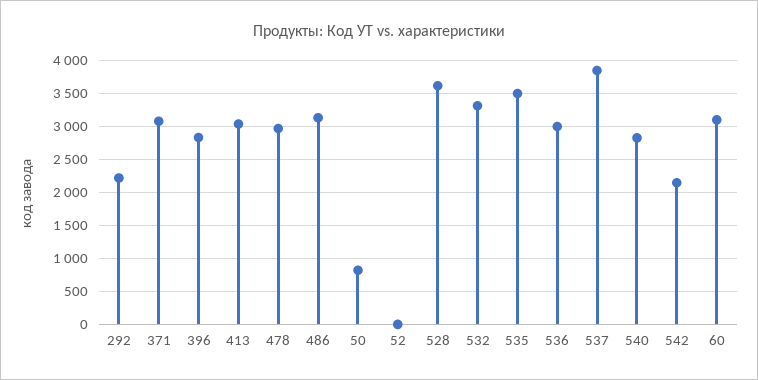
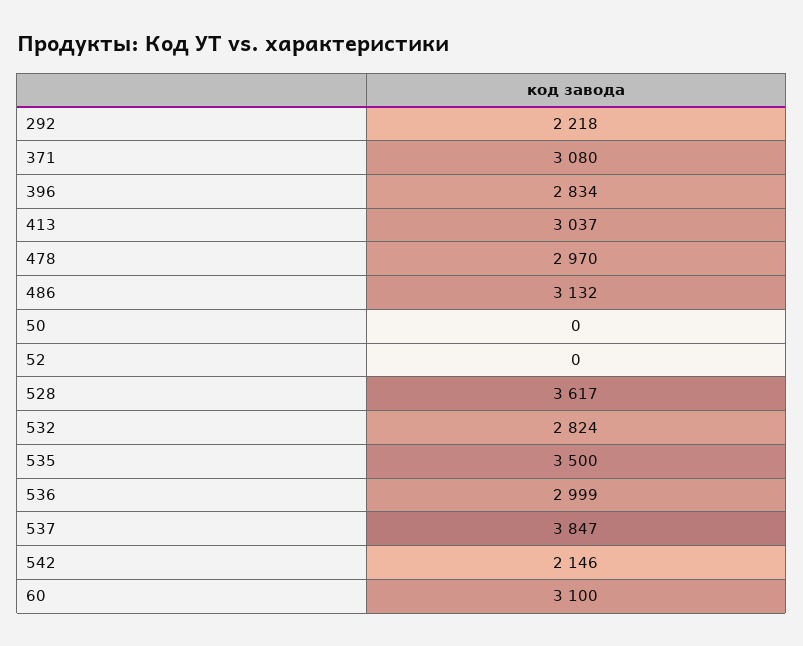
  {
    "292": 2218,
    "371": 3080,
    "396": 2834,
    "413": 3037,
    "478": 2970,
    "486": 3132,
-   "50": 800,
+   "50": 0,
    "52": 0,
    "528": 3617,
-   "532": 3300,
+   "532": 2824,
    "535": 3500,
    "536": 2999,
    "537": 3847,
-   "540": 2800,
    "542": 2146,
    "60": 3100
  }

